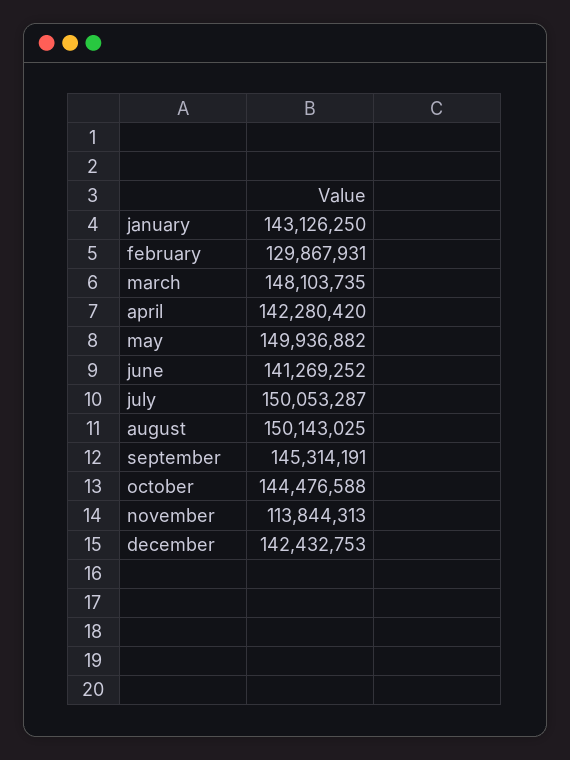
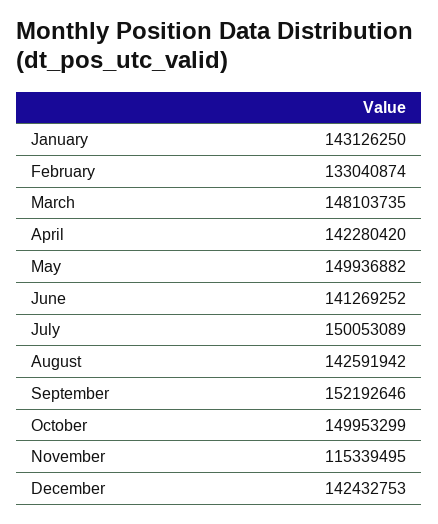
  {
    "january": 143126250,
-   "february": 129867931,
+   "february": 133040874,
    "march": 148103735,
    "april": 142280420,
    "may": 149936882,
    "june": 141269252,
-   "july": 150053287,
+   "july": 150053089,
-   "august": 150143025,
+   "august": 142591942,
-   "september": 145314191,
+   "september": 152192646,
-   "october": 144476588,
+   "october": 149953299,
-   "november": 113844313,
+   "november": 115339495,
    "december": 142432753
  }

